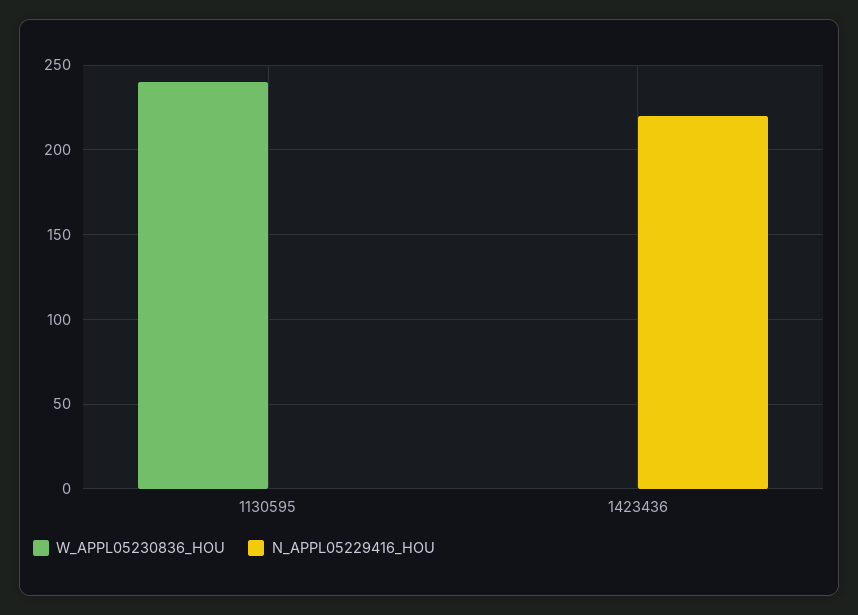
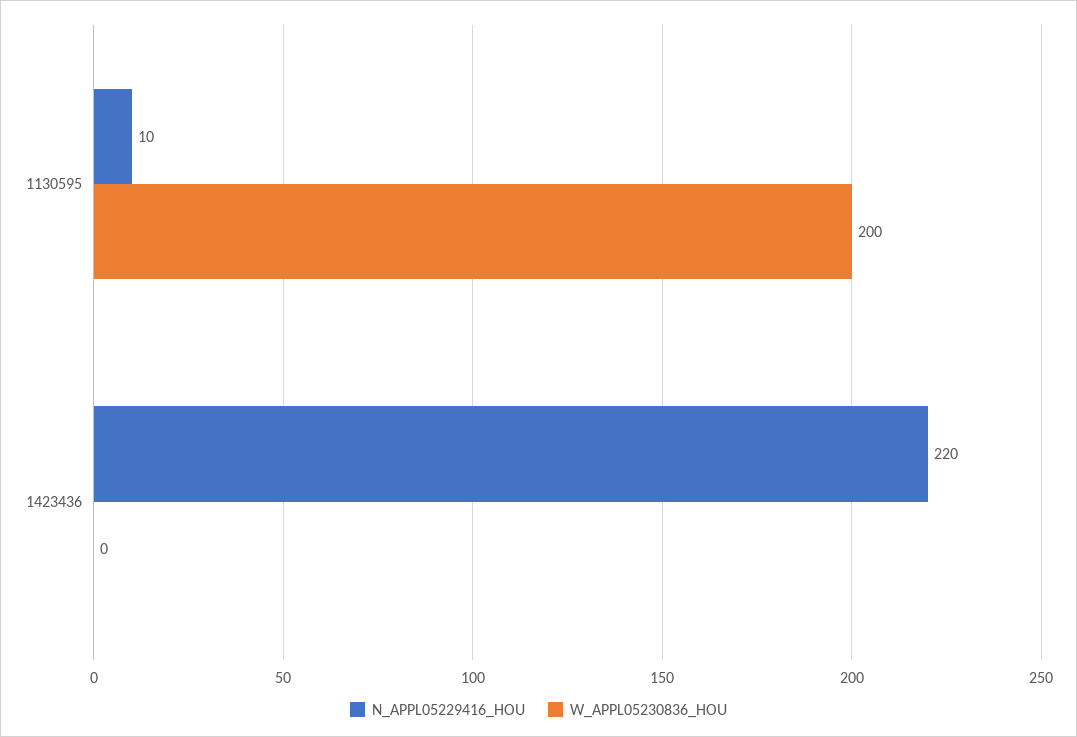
  {
    "W_APPL05230836_HOU": {
-     "1130595": 240,
+     "1130595": 200,
      "1423436": 0
    },
    "N_APPL05229416_HOU": {
-     "1130595": 0,
+     "1130595": 10,
      "1423436": 220
    }
  }

